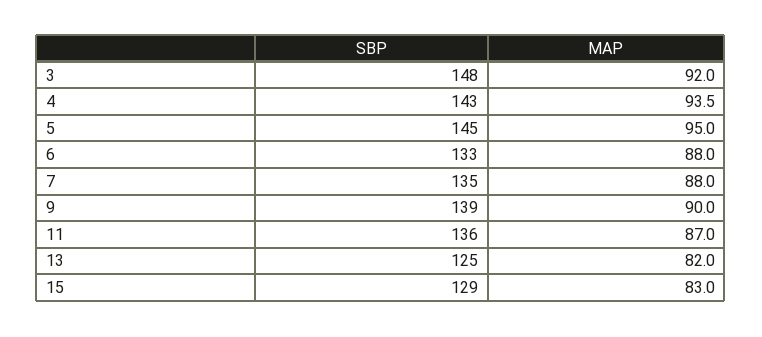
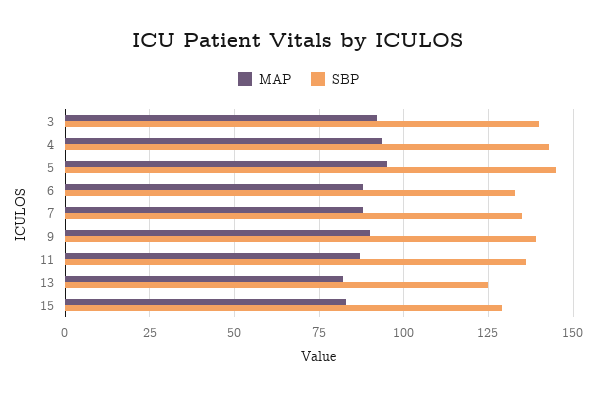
  {
    "SBP": {
-     "3": 148,
+     "3": 140,
      "4": 143,
      "5": 145,
      "6": 133,
      "7": 135,
      "9": 139,
      "11": 136,
      "13": 125,
      "15": 129
    },
    "MAP": {
      "3": 92,
      "4": 93.5,
      "5": 95,
      "6": 88,
      "7": 88,
      "9": 90,
      "11": 87,
      "13": 82,
      "15": 83
    }
  }

